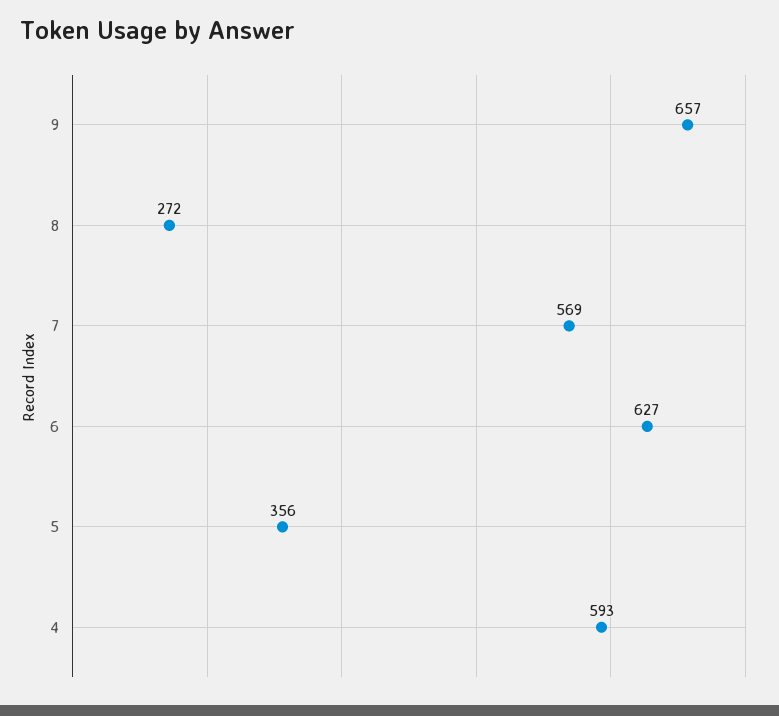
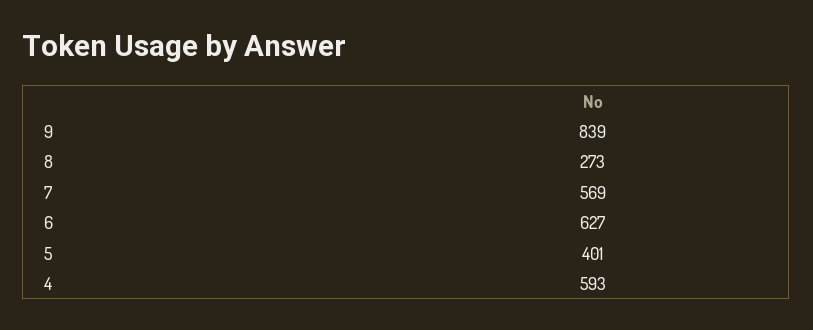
  {
-   "9": 657,
+   "9": 839,
-   "8": 272,
+   "8": 273,
    "7": 569,
    "6": 627,
-   "5": 356,
+   "5": 401,
    "4": 593
  }

